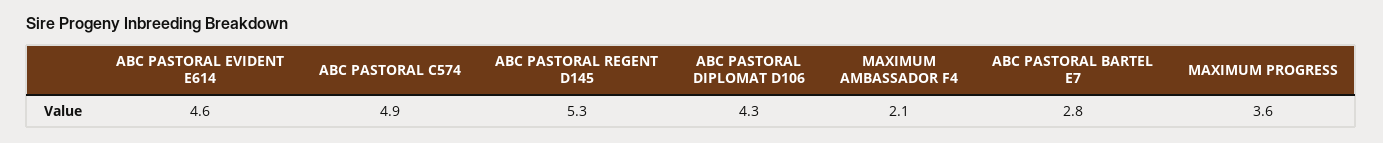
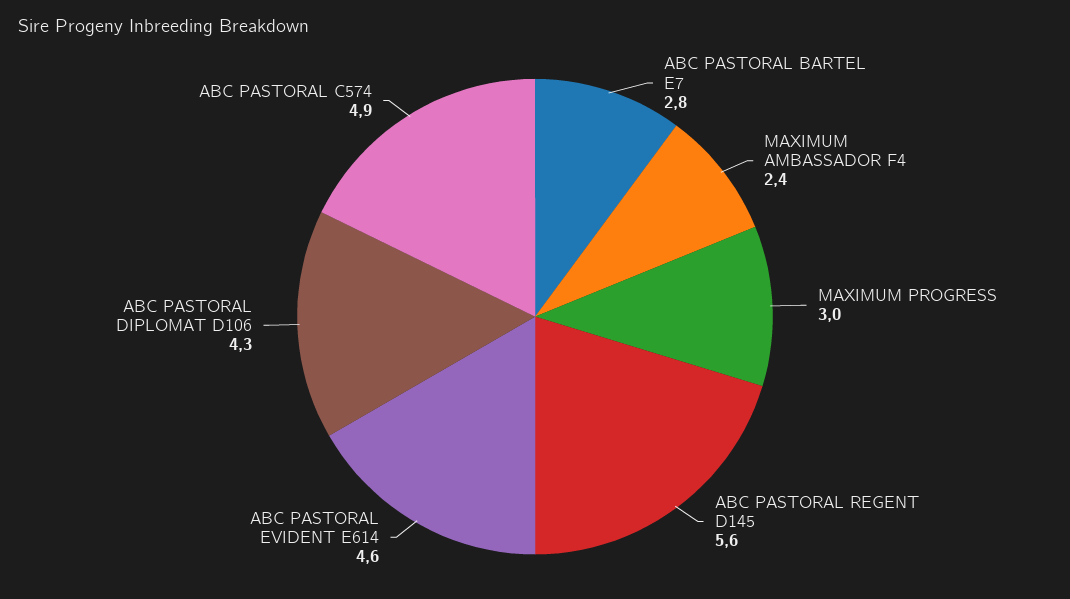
  {
    "ABC PASTORAL EVIDENT E614": 4.6,
    "ABC PASTORAL C574": 4.9,
-   "ABC PASTORAL REGENT D145": 5.3,
+   "ABC PASTORAL REGENT D145": 5.6,
    "ABC PASTORAL DIPLOMAT D106": 4.3,
-   "MAXIMUM AMBASSADOR F4": 2.1,
+   "MAXIMUM AMBASSADOR F4": 2.4,
    "ABC PASTORAL BARTEL E7": 2.8,
-   "MAXIMUM PROGRESS": 3.6
+   "MAXIMUM PROGRESS": 3
  }

